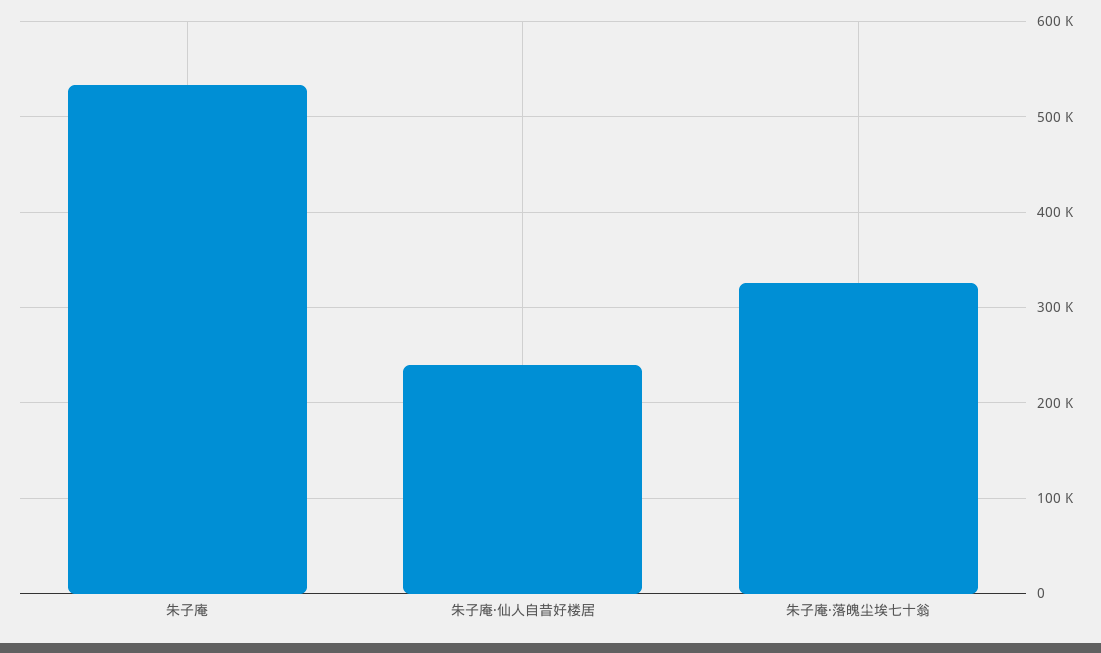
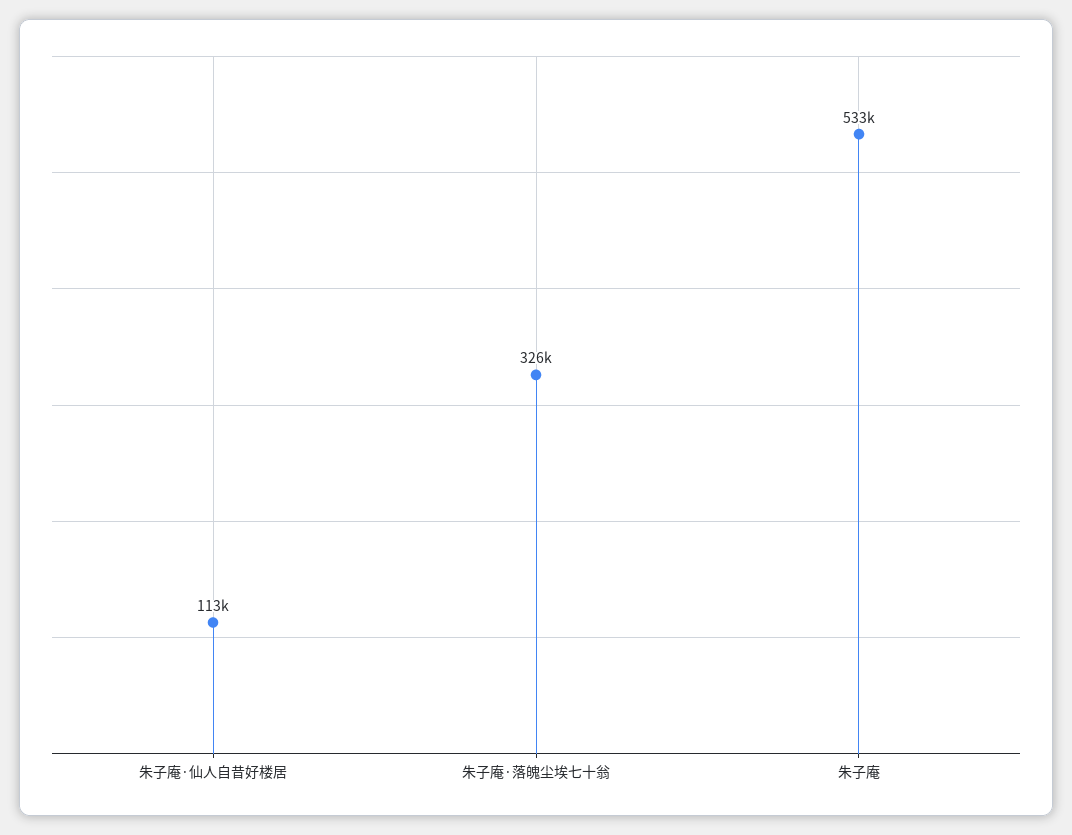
  {
    "朱子庵": 533000,
-   "朱子庵·仙人自昔好楼居": 240000,
+   "朱子庵·仙人自昔好楼居": 113000,
    "朱子庵·落魄尘埃七十翁": 326000
  }

